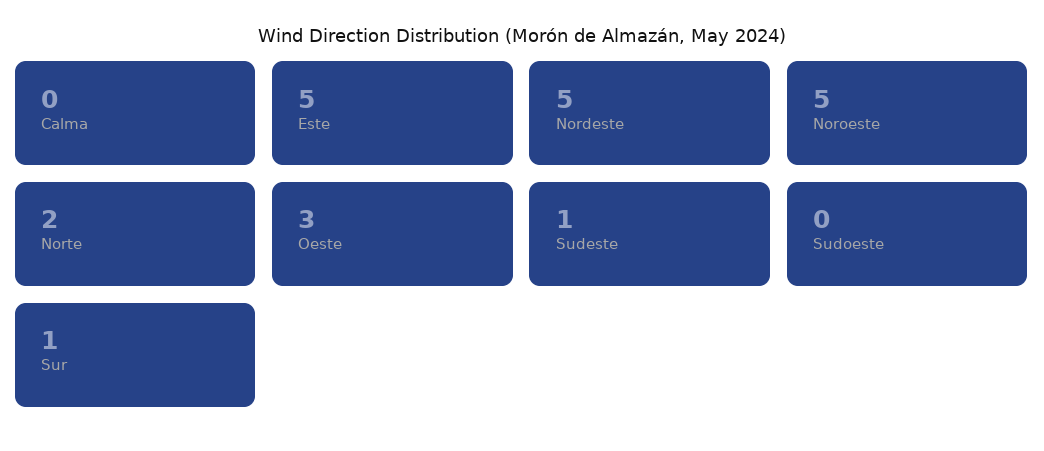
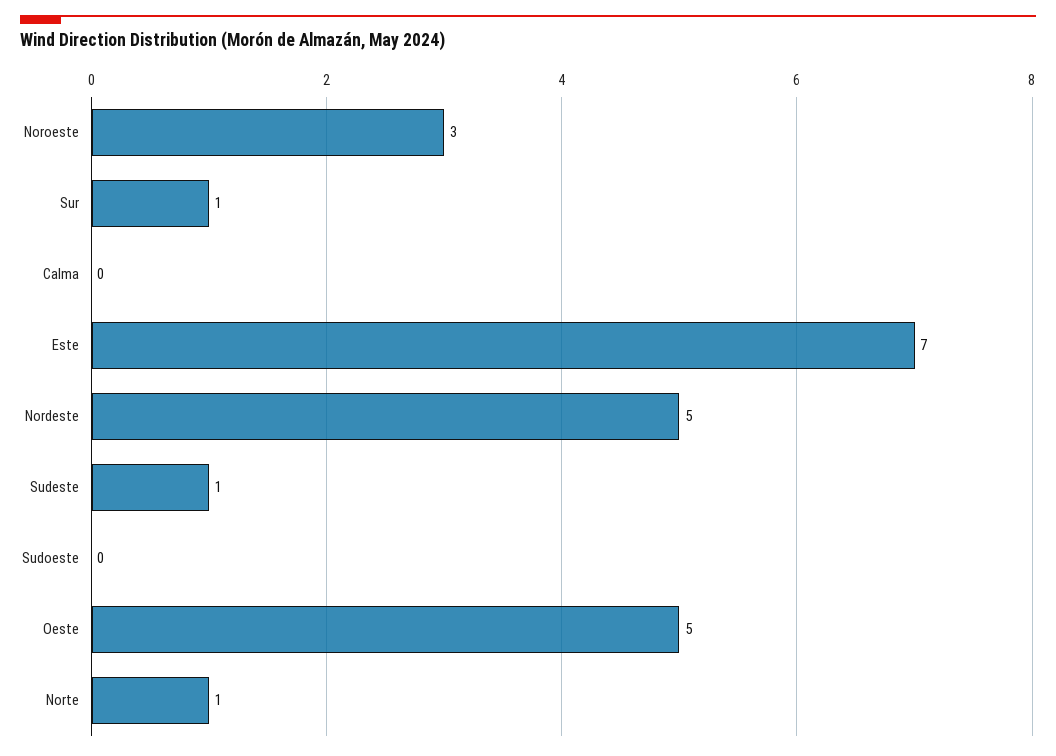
  {
    "Calma": 0,
-   "Este": 5,
+   "Este": 7,
    "Nordeste": 5,
-   "Noroeste": 5,
+   "Noroeste": 3,
-   "Norte": 2,
+   "Norte": 1,
-   "Oeste": 3,
+   "Oeste": 5,
    "Sudeste": 1,
    "Sudoeste": 0,
    "Sur": 1
  }

